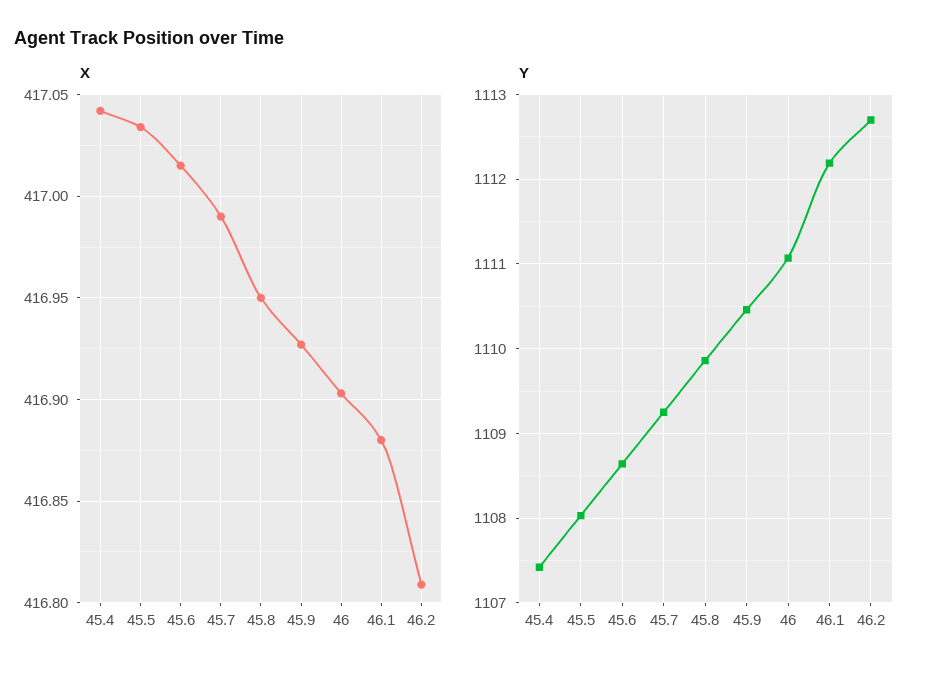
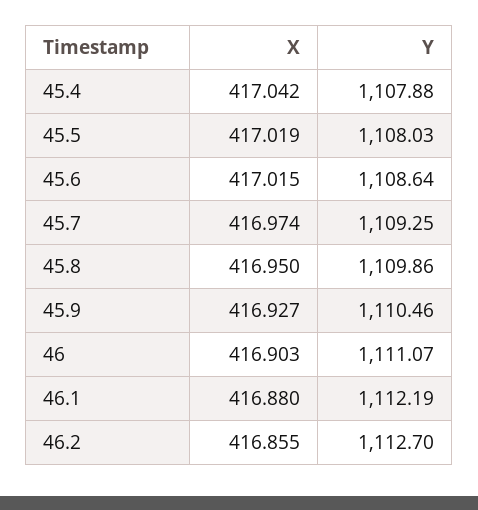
  {
    "X": {
      "45.4": 417.042,
-     "45.5": 417.035,
+     "45.5": 417.019,
      "45.6": 417.015,
-     "45.7": 416.99,
+     "45.7": 416.974,
      "45.8": 416.95,
      "45.9": 416.927,
      "46": 416.903,
      "46.1": 416.88,
-     "46.2": 416.81
+     "46.2": 416.855
    },
    "Y": {
-     "45.4": 1107.4,
+     "45.4": 1107.88,
      "45.5": 1108.03,
      "45.6": 1108.64,
      "45.7": 1109.25,
      "45.8": 1109.86,
      "45.9": 1110.46,
      "46": 1111.07,
      "46.1": 1112.19,
      "46.2": 1112.7
    }
  }

